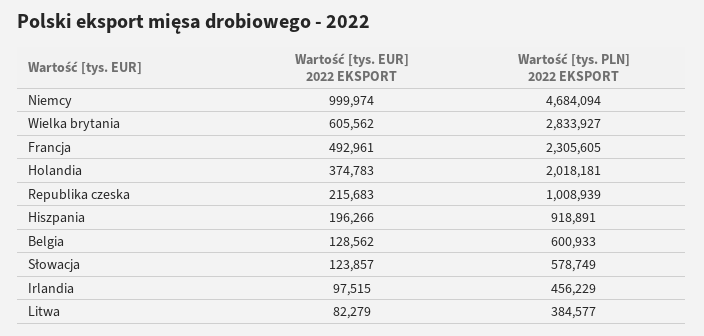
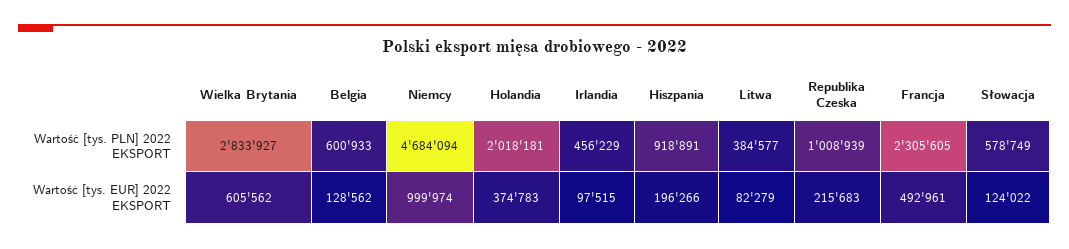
  {
    "Wartość [tys. EUR] 2022 EKSPORT": {
      "Niemcy": 999974,
      "Wielka brytania": 605562,
      "Francja": 492961,
      "Holandia": 374783,
      "Republika czeska": 215683,
      "Hiszpania": 196266,
      "Belgia": 128562,
-     "Słowacja": 123857,
+     "Słowacja": 124022,
      "Irlandia": 97515,
      "Litwa": 82279
    },
    "Wartość [tys. PLN] 2022 EKSPORT": {
      "Niemcy": 4684094,
      "Wielka brytania": 2833927,
      "Francja": 2305605,
      "Holandia": 2018181,
      "Republika czeska": 1008939,
      "Hiszpania": 918891,
      "Belgia": 600933,
      "Słowacja": 578749,
      "Irlandia": 456229,
      "Litwa": 384577
    }
  }

